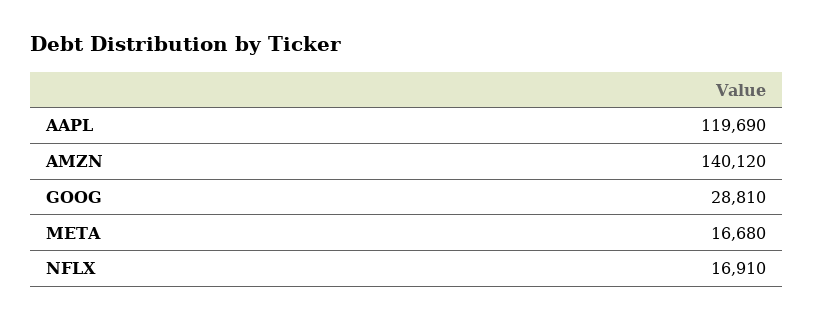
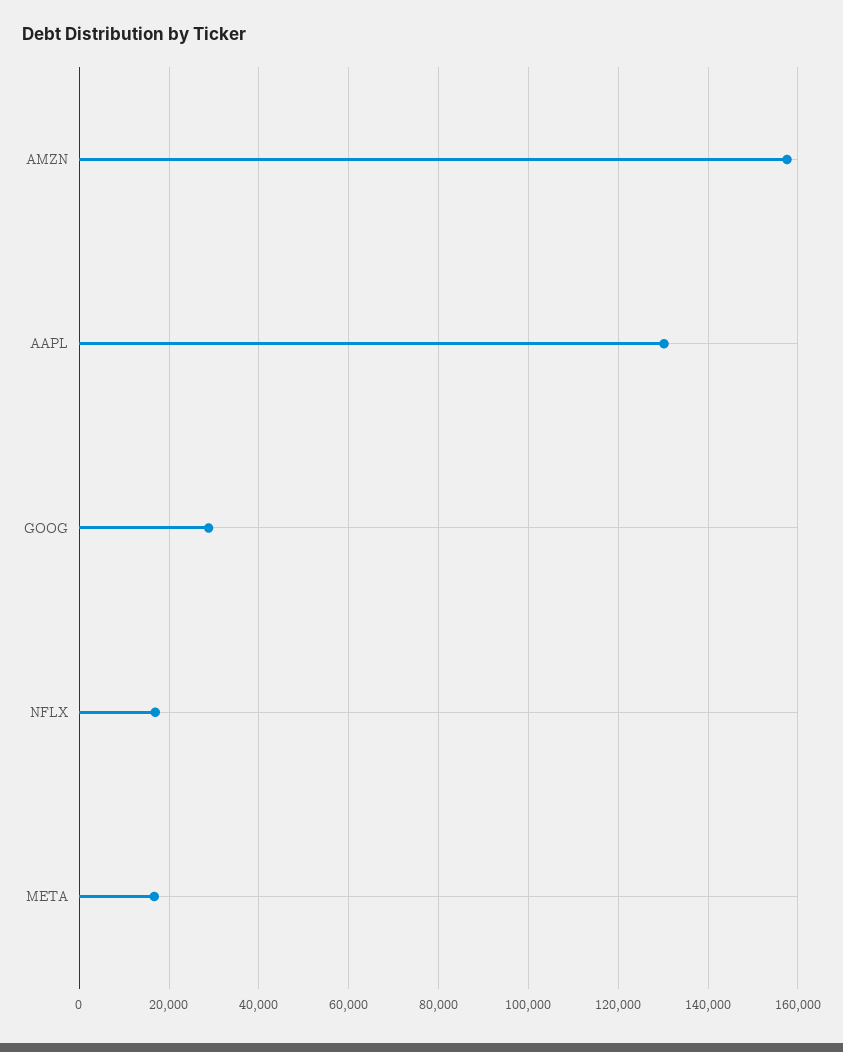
  {
-   "AAPL": 119690,
+   "AAPL": 130000,
-   "AMZN": 140120,
+   "AMZN": 158000,
    "GOOG": 28810,
    "META": 16680,
    "NFLX": 16910
  }

